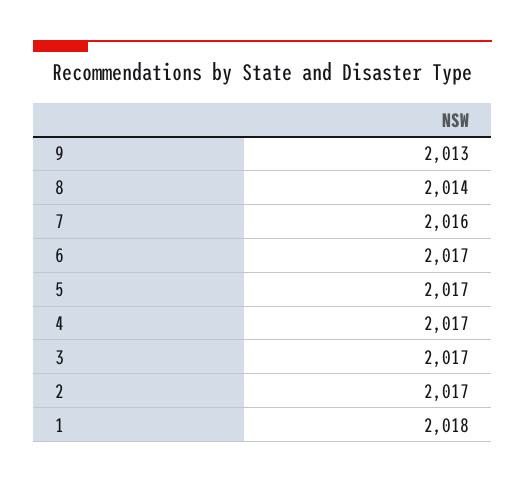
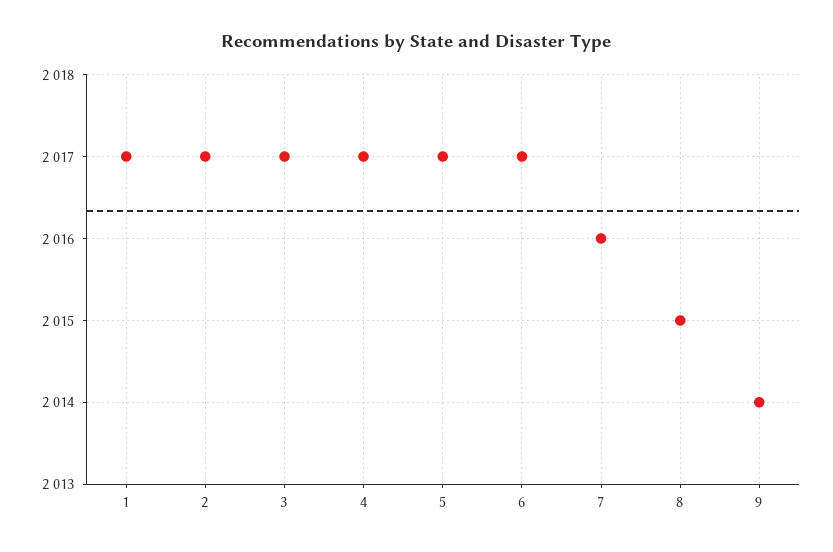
  {
-   "9": 2013,
+   "9": 2014,
-   "8": 2014,
+   "8": 2015,
    "7": 2016,
    "6": 2017,
    "5": 2017,
    "4": 2017,
    "3": 2017,
    "2": 2017,
-   "1": 2018
+   "1": 2017
  }

